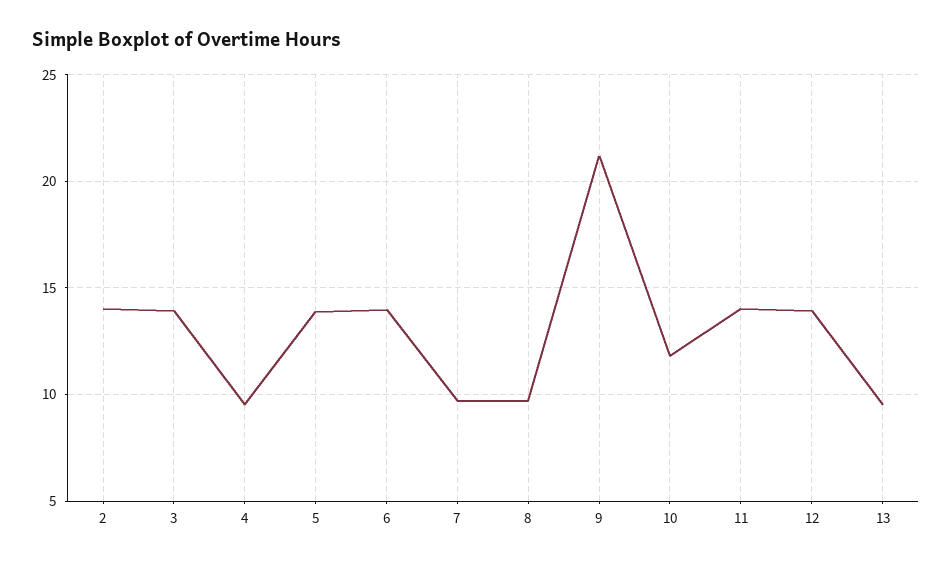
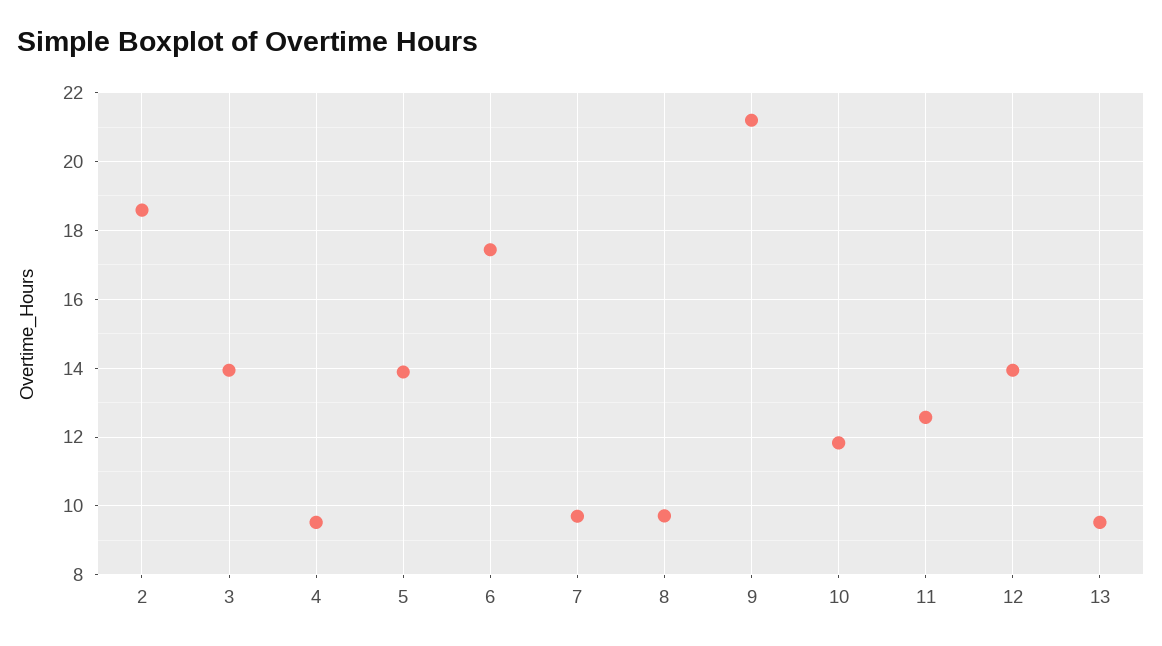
  {
-   "2": 14,
+   "2": 18.6,
    "3": 14,
    "4": 9.6,
    "5": 13.8,
-   "6": 14,
+   "6": 17.4,
    "7": 9.8,
    "8": 9.8,
    "9": 21.2,
    "10": 11.8,
-   "11": 14,
+   "11": 12.6,
    "12": 14,
    "13": 9.6
  }

